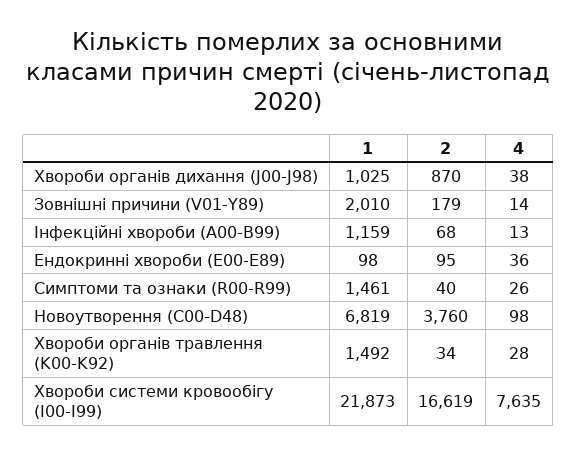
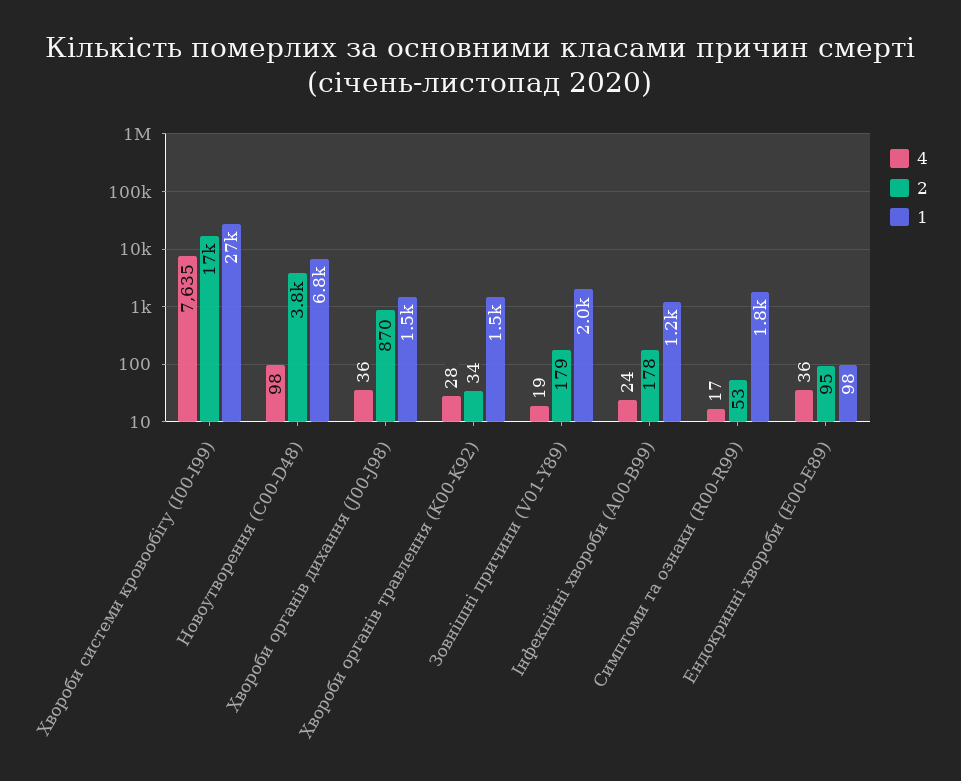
  {
    "1": {
-     "Хвороби органів дихання (J00-J98)": 1025,
+     "Хвороби органів дихання (J00-J98)": 1500,
      "Зовнішні причини (V01-Y89)": 2010,
      "Інфекційні хвороби (A00-B99)": 1159,
      "Ендокринні хвороби (E00-E89)": 98,
-     "Симптоми та ознаки (R00-R99)": 1461,
+     "Симптоми та ознаки (R00-R99)": 1800,
      "Новоутворення (C00-D48)": 6819,
      "Хвороби органів травлення (K00-K92)": 1492,
-     "Хвороби системи кровообігу (I00-I99)": 21873
+     "Хвороби системи кровообігу (I00-I99)": 27000
    },
    "2": {
      "Хвороби органів дихання (J00-J98)": 870,
      "Зовнішні причини (V01-Y89)": 179,
-     "Інфекційні хвороби (A00-B99)": 68,
+     "Інфекційні хвороби (A00-B99)": 178,
      "Ендокринні хвороби (E00-E89)": 95,
-     "Симптоми та ознаки (R00-R99)": 40,
+     "Симптоми та ознаки (R00-R99)": 53,
      "Новоутворення (C00-D48)": 3760,
      "Хвороби органів травлення (K00-K92)": 34,
      "Хвороби системи кровообігу (I00-I99)": 16619
    },
    "4": {
-     "Хвороби органів дихання (J00-J98)": 38,
+     "Хвороби органів дихання (J00-J98)": 36,
-     "Зовнішні причини (V01-Y89)": 14,
+     "Зовнішні причини (V01-Y89)": 19,
-     "Інфекційні хвороби (A00-B99)": 13,
+     "Інфекційні хвороби (A00-B99)": 24,
      "Ендокринні хвороби (E00-E89)": 36,
-     "Симптоми та ознаки (R00-R99)": 26,
+     "Симптоми та ознаки (R00-R99)": 17,
      "Новоутворення (C00-D48)": 98,
      "Хвороби органів травлення (K00-K92)": 28,
      "Хвороби системи кровообігу (I00-I99)": 7635
    }
  }

